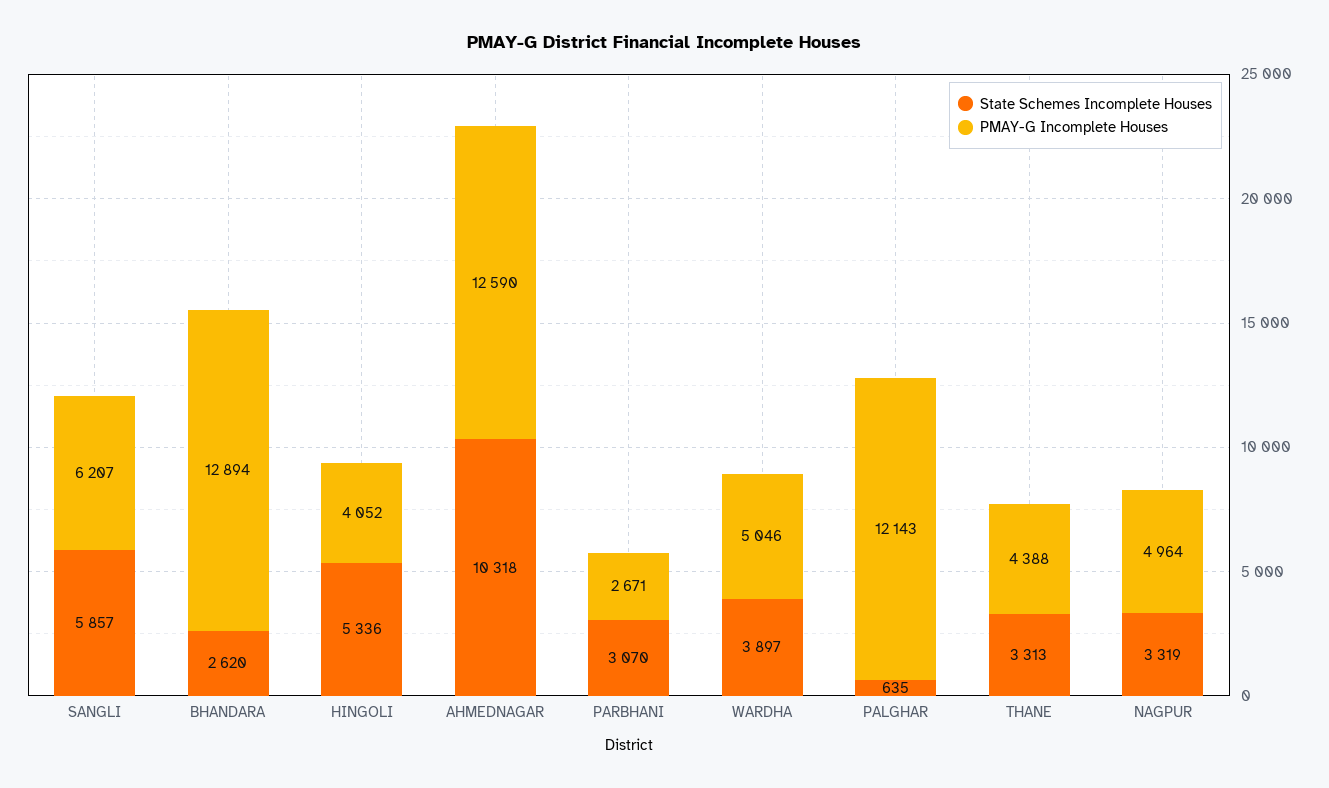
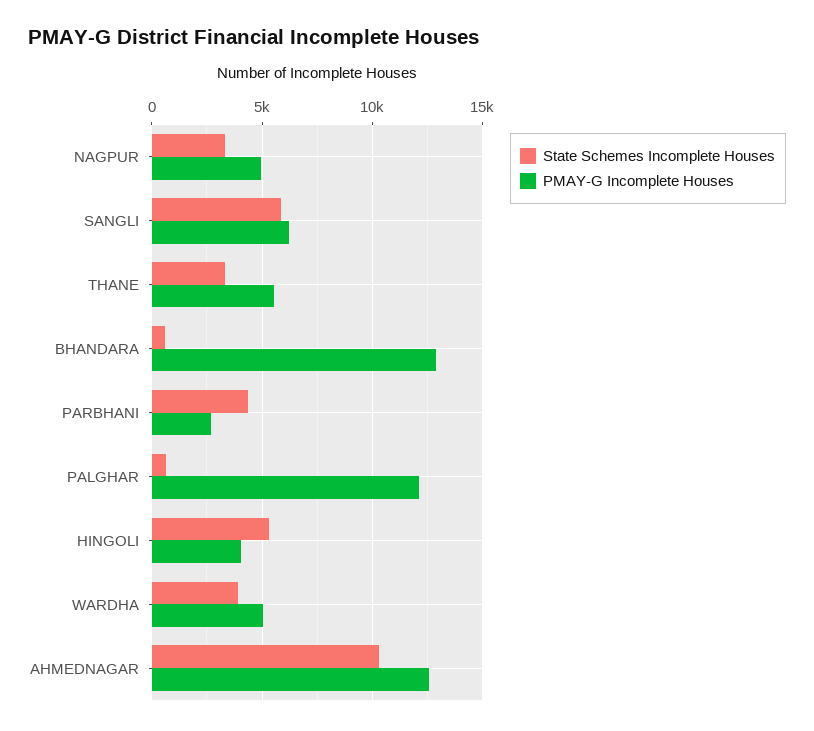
  {
    "State Schemes Incomplete Houses": {
      "SANGLI": 5857,
-     "BHANDARA": 2620,
+     "BHANDARA": 500,
      "HINGOLI": 5336,
      "AHMEDNAGAR": 10318,
-     "PARBHANI": 3070,
+     "PARBHANI": 4500,
      "WARDHA": 3897,
      "PALGHAR": 635,
      "THANE": 3313,
      "NAGPUR": 3319
    },
    "PMAY-G Incomplete Houses": {
      "SANGLI": 6207,
      "BHANDARA": 12894,
      "HINGOLI": 4052,
      "AHMEDNAGAR": 12590,
      "PARBHANI": 2671,
      "WARDHA": 5046,
      "PALGHAR": 12143,
-     "THANE": 4388,
+     "THANE": 5500,
      "NAGPUR": 4964
    }
  }

